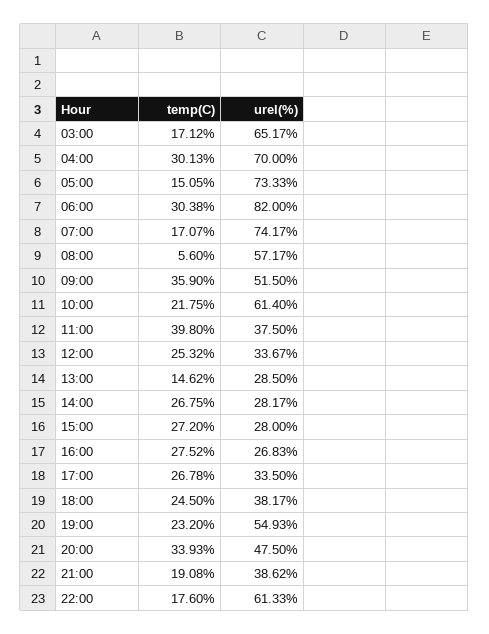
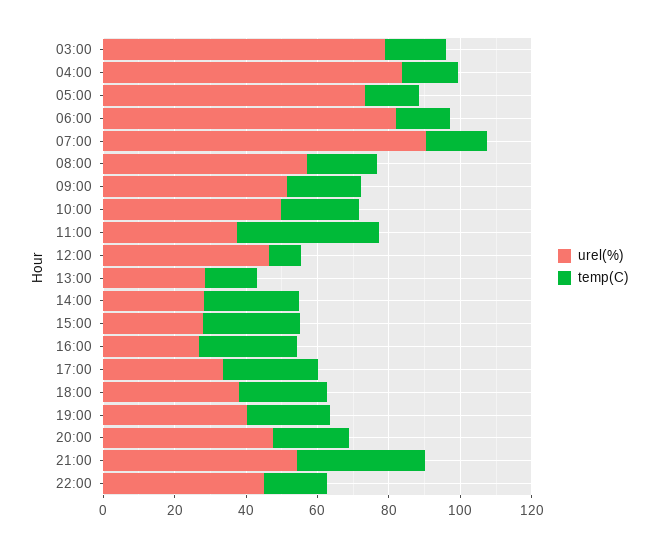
  {
    "temp(C)": {
      "03:00": 17.12,
-     "04:00": 30.13,
+     "04:00": 15,
      "05:00": 15.05,
-     "06:00": 30.38,
+     "06:00": 15,
      "07:00": 17.07,
-     "08:00": 5.6,
+     "08:00": 20,
-     "09:00": 35.9,
+     "09:00": 20,
      "10:00": 21.75,
      "11:00": 39.8,
-     "12:00": 25.32,
+     "12:00": 10,
      "13:00": 14.62,
      "14:00": 26.75,
      "15:00": 27.2,
      "16:00": 27.52,
      "17:00": 26.78,
      "18:00": 24.5,
      "19:00": 23.2,
-     "20:00": 33.93,
+     "20:00": 20,
-     "21:00": 19.08,
+     "21:00": 35,
      "22:00": 17.6
    },
    "urel(%)": {
-     "03:00": 65.17,
+     "03:00": 80,
-     "04:00": 70,
+     "04:00": 85,
      "05:00": 73.33,
      "06:00": 82,
-     "07:00": 74.17,
+     "07:00": 90,
      "08:00": 57.17,
      "09:00": 51.5,
-     "10:00": 61.4,
+     "10:00": 50,
      "11:00": 37.5,
-     "12:00": 33.67,
+     "12:00": 45,
      "13:00": 28.5,
      "14:00": 28.17,
      "15:00": 28,
      "16:00": 26.83,
      "17:00": 33.5,
      "18:00": 38.17,
-     "19:00": 54.93,
+     "19:00": 40,
      "20:00": 47.5,
-     "21:00": 38.62,
+     "21:00": 55,
-     "22:00": 61.33
+     "22:00": 45
    }
  }

